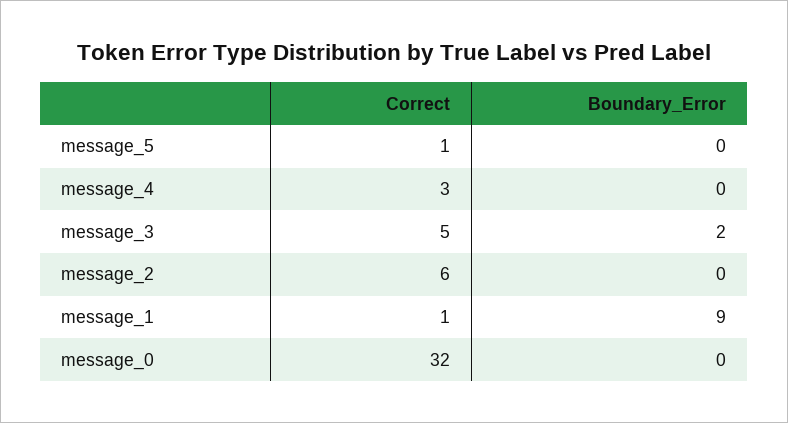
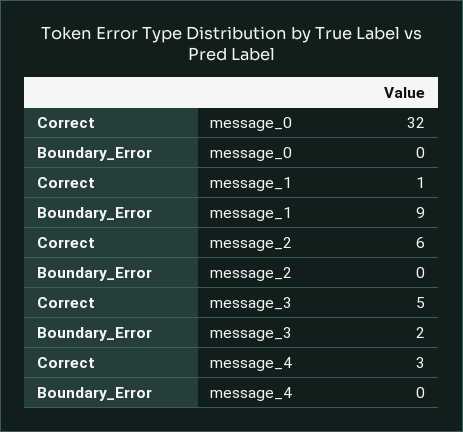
  {
    "Correct": {
-     "message_5": 1,
      "message_4": 3,
      "message_3": 5,
      "message_2": 6,
      "message_1": 1,
      "message_0": 32
    },
    "Boundary_Error": {
-     "message_5": 0,
      "message_4": 0,
      "message_3": 2,
      "message_2": 0,
      "message_1": 9,
      "message_0": 0
    }
  }

